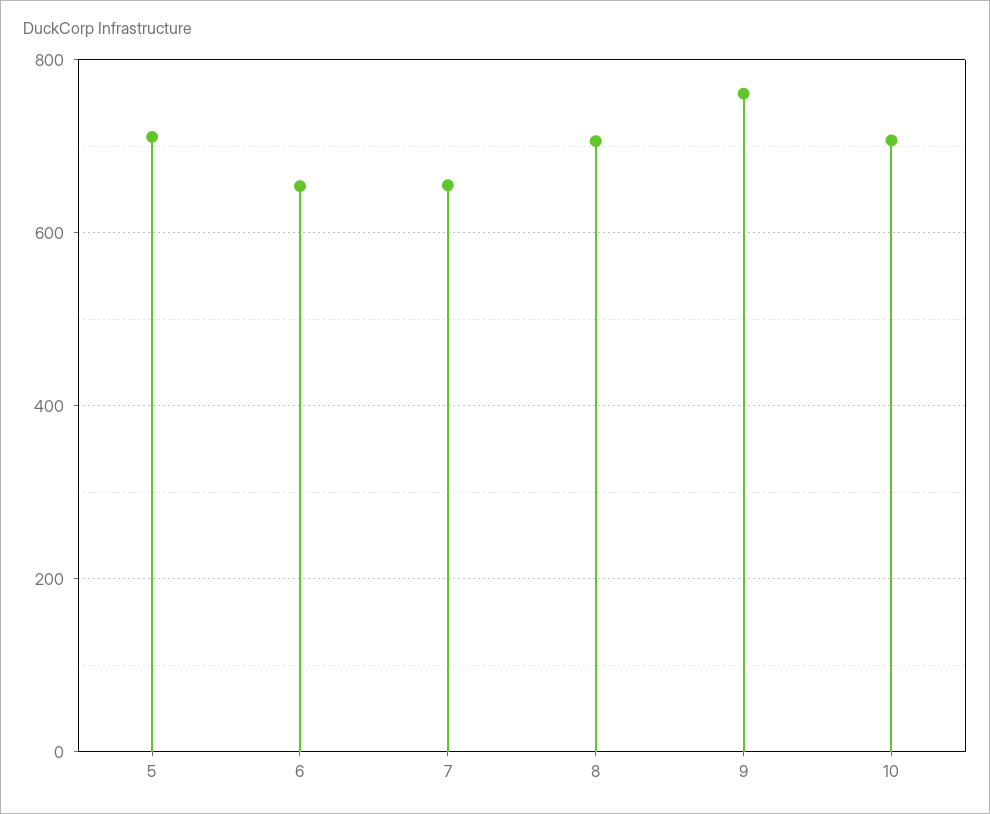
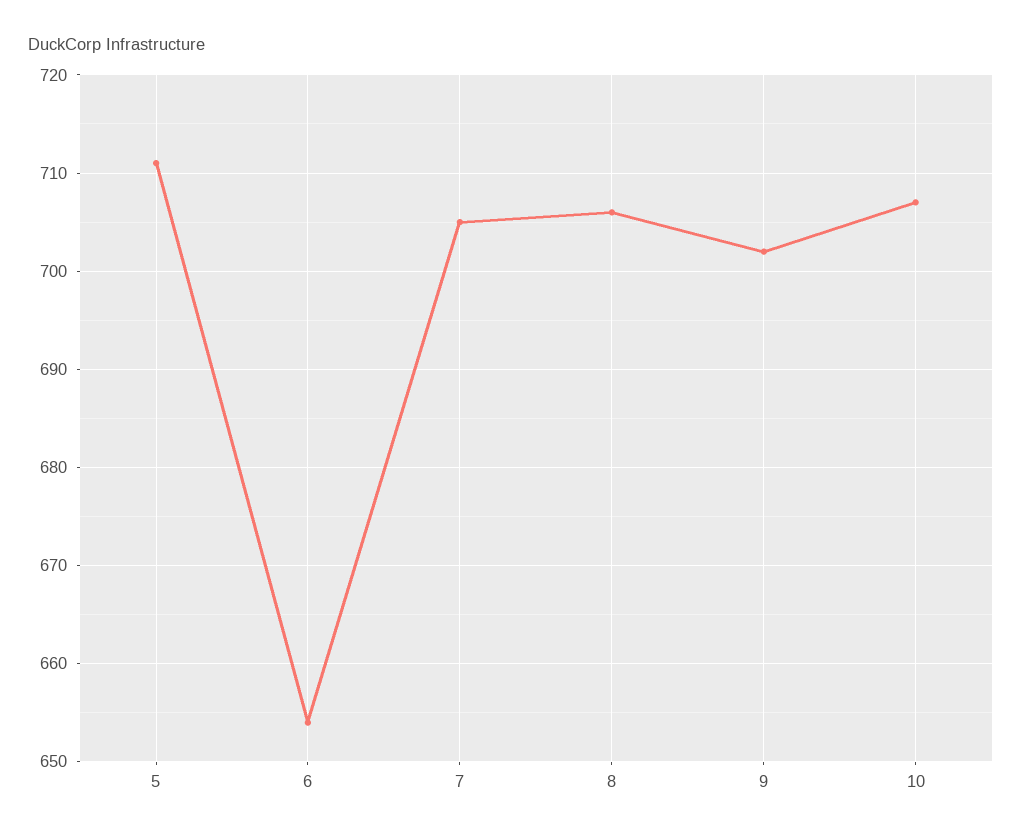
  {
    "5": 711,
    "6": 654,
-   "7": 660,
+   "7": 705,
    "8": 706,
-   "9": 760,
+   "9": 702,
    "10": 707
  }

